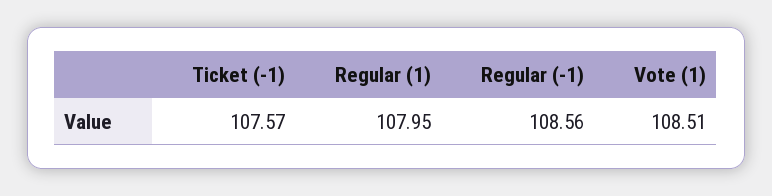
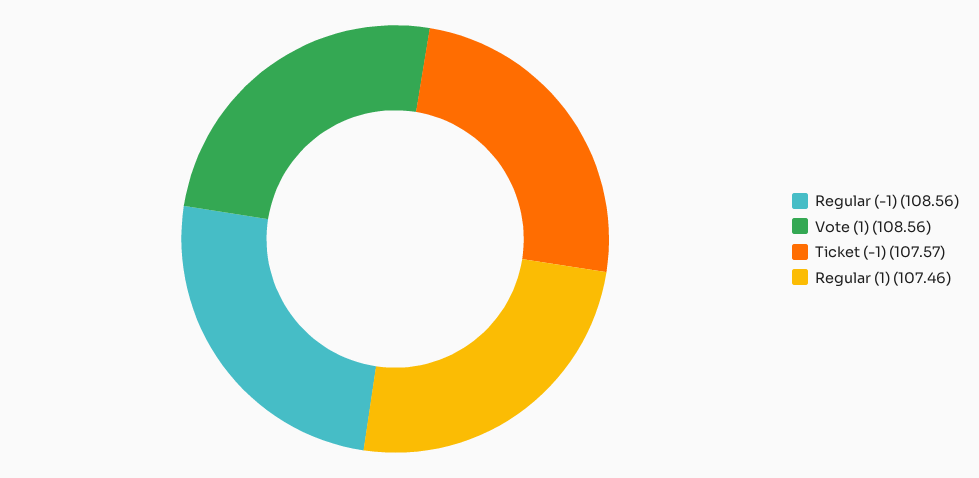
  {
    "Ticket (-1)": 107.57,
-   "Regular (1)": 107.95,
+   "Regular (1)": 107.46,
    "Regular (-1)": 108.56,
-   "Vote (1)": 108.51
+   "Vote (1)": 108.56
  }

